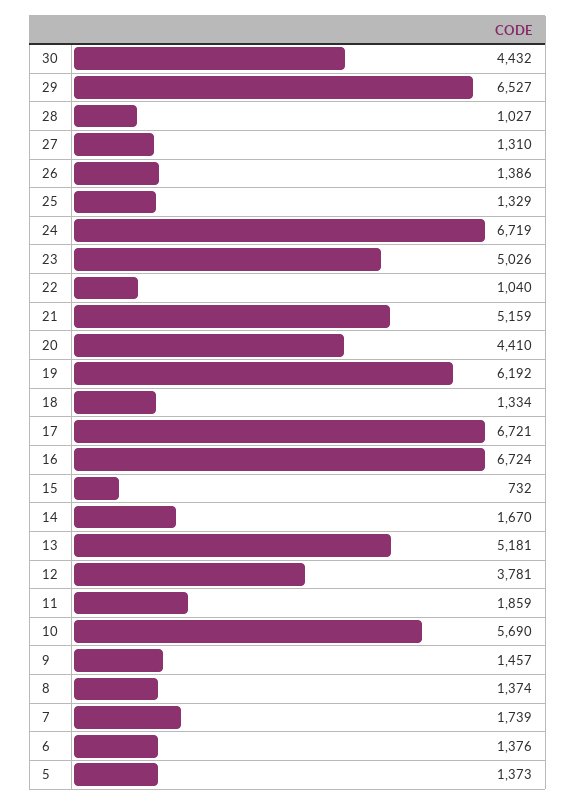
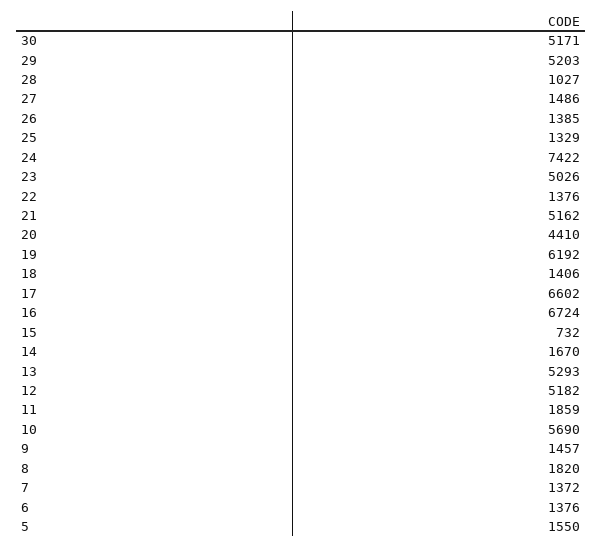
  {
-   "30": 4432,
+   "30": 5171,
-   "29": 6527,
+   "29": 5203,
    "28": 1027,
-   "27": 1310,
+   "27": 1486,
-   "26": 1386,
+   "26": 1385,
    "25": 1329,
-   "24": 6719,
+   "24": 7422,
    "23": 5026,
-   "22": 1040,
+   "22": 1376,
-   "21": 5159,
+   "21": 5162,
    "20": 4410,
    "19": 6192,
-   "18": 1334,
+   "18": 1406,
-   "17": 6721,
+   "17": 6602,
    "16": 6724,
    "15": 732,
    "14": 1670,
-   "13": 5181,
+   "13": 5293,
-   "12": 3781,
+   "12": 5182,
    "11": 1859,
    "10": 5690,
    "9": 1457,
-   "8": 1374,
+   "8": 1820,
-   "7": 1739,
+   "7": 1372,
    "6": 1376,
-   "5": 1373
+   "5": 1550
  }

